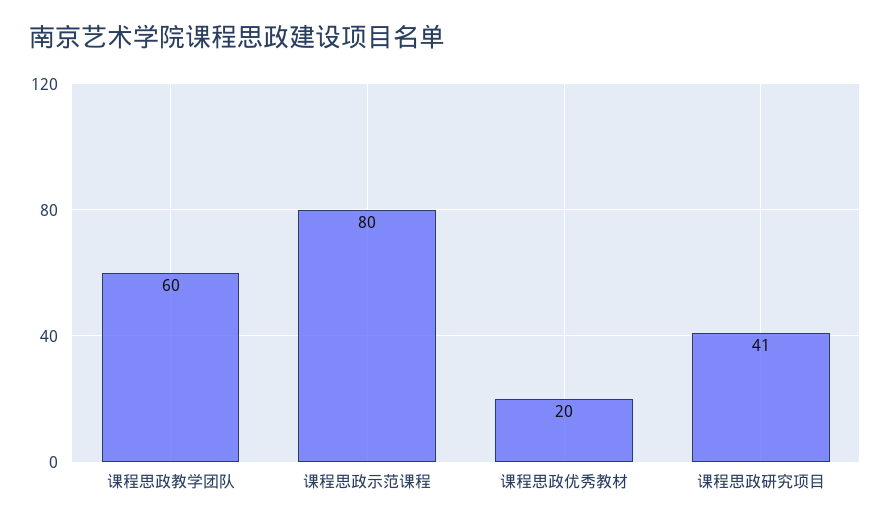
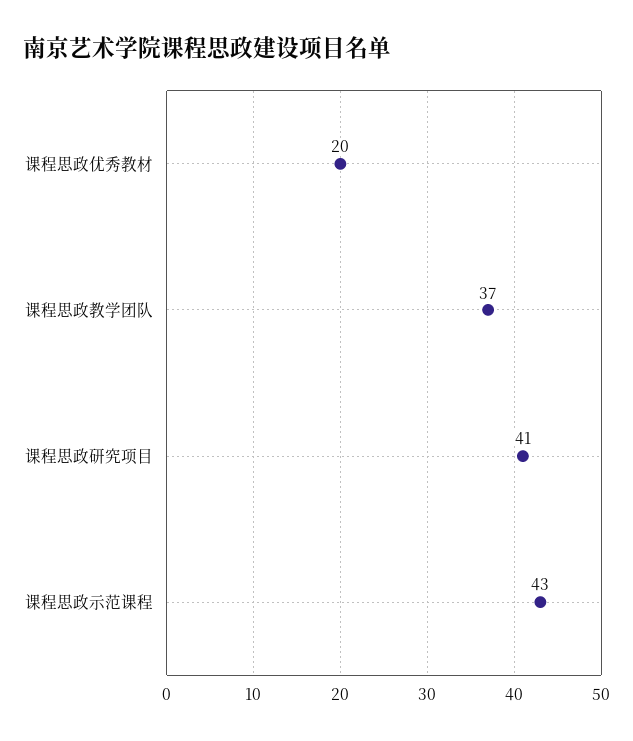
  {
-   "课程思政教学团队": 60,
+   "课程思政教学团队": 37,
-   "课程思政示范课程": 80,
+   "课程思政示范课程": 43,
    "课程思政优秀教材": 20,
    "课程思政研究项目": 41
  }

